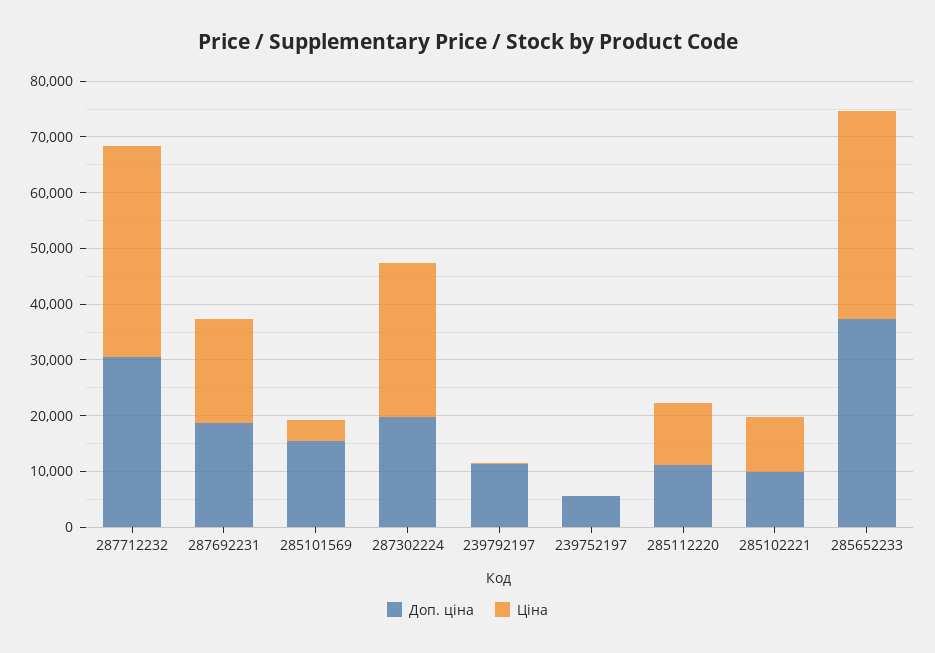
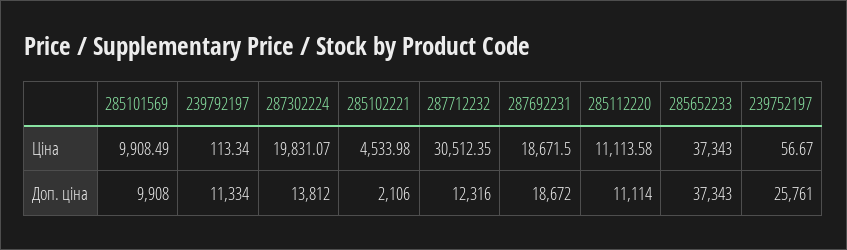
  {
    "Доп. ціна": {
-     "287712232": 30000,
+     "287712232": 12316,
      "287692231": 18672,
-     "285101569": 16000,
+     "285101569": 9908,
-     "287302224": 20000,
+     "287302224": 13812,
      "239792197": 11334,
-     "239752197": 6000,
+     "239752197": 25761,
      "285112220": 11114,
-     "285102221": 10000,
+     "285102221": 2106,
      "285652233": 37343
    },
    "Ціна": {
-     "287712232": 38000,
+     "287712232": 30512.35,
      "287692231": 18671.5,
-     "285101569": 4000,
+     "285101569": 9908.49,
-     "287302224": 28000,
+     "287302224": 19831.07,
      "239792197": 113.34,
      "239752197": 56.67,
      "285112220": 11113.58,
-     "285102221": 10000,
+     "285102221": 4533.98,
      "285652233": 37343
    }
  }

